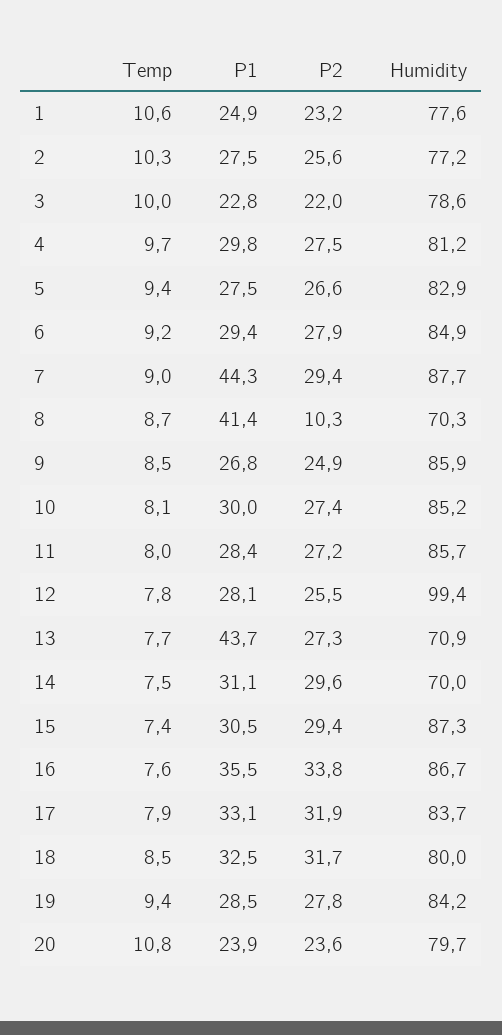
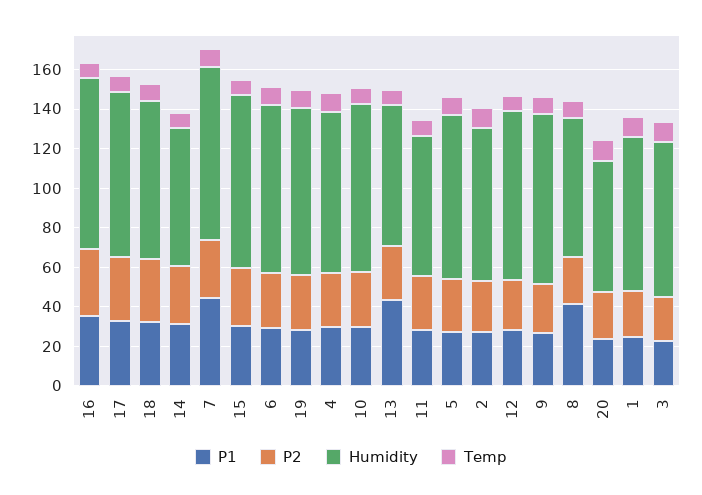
  {
    "Temp": {
      "1": 10.6,
      "2": 10.3,
      "3": 10,
      "4": 9.7,
      "5": 9.4,
      "6": 9.2,
      "7": 9,
      "8": 8.7,
      "9": 8.5,
      "10": 8.1,
      "11": 8,
      "12": 7.8,
      "13": 7.7,
      "14": 7.5,
      "15": 7.4,
      "16": 7.6,
      "17": 7.9,
      "18": 8.5,
      "19": 9.4,
      "20": 10.8
    },
    "P1": {
      "1": 24.9,
      "2": 27.5,
      "3": 22.8,
      "4": 29.8,
      "5": 27.5,
      "6": 29.4,
      "7": 44.3,
      "8": 41.4,
      "9": 26.8,
      "10": 30,
      "11": 28.4,
      "12": 28.1,
      "13": 43.7,
      "14": 31.1,
      "15": 30.5,
      "16": 35.5,
      "17": 33.1,
      "18": 32.5,
      "19": 28.5,
      "20": 23.9
    },
    "P2": {
      "1": 23.2,
      "2": 25.6,
      "3": 22,
      "4": 27.5,
      "5": 26.6,
      "6": 27.9,
      "7": 29.4,
-     "8": 10.3,
+     "8": 25,
      "9": 24.9,
      "10": 27.4,
      "11": 27.2,
      "12": 25.5,
      "13": 27.3,
      "14": 29.6,
      "15": 29.4,
      "16": 33.8,
      "17": 31.9,
      "18": 31.7,
      "19": 27.8,
      "20": 23.6
    },
    "Humidity": {
      "1": 77.6,
      "2": 77.2,
      "3": 78.6,
      "4": 81.2,
      "5": 82.9,
      "6": 84.9,
      "7": 87.7,
      "8": 70.3,
      "9": 85.9,
      "10": 85.2,
-     "11": 85.7,
+     "11": 70,
-     "12": 99.4,
+     "12": 85,
      "13": 70.9,
      "14": 70,
      "15": 87.3,
      "16": 86.7,
      "17": 83.7,
      "18": 80,
      "19": 84.2,
-     "20": 79.7
+     "20": 65
    }
  }

